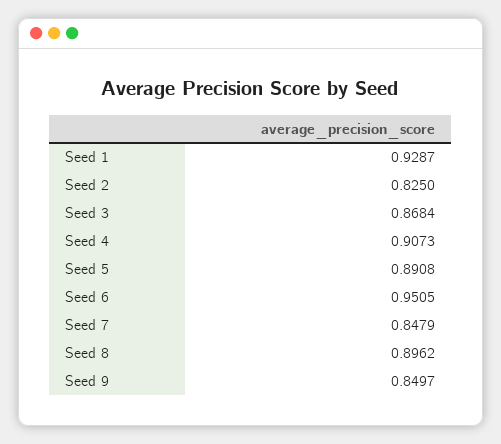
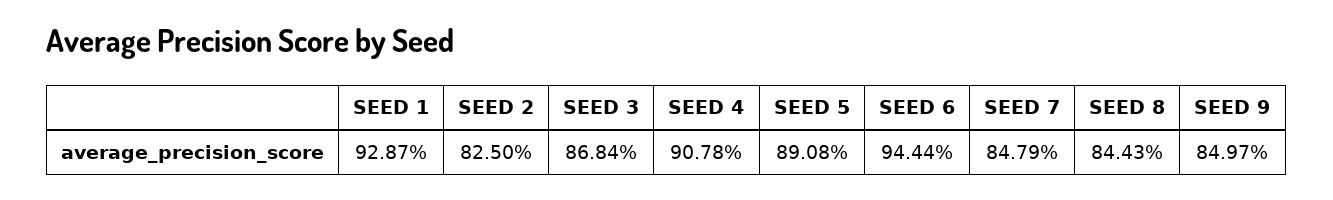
  {
    "Seed 1": 0.9287,
    "Seed 2": 0.825,
    "Seed 3": 0.8684,
-   "Seed 4": 0.9073,
+   "Seed 4": 0.9078,
    "Seed 5": 0.8908,
-   "Seed 6": 0.9505,
+   "Seed 6": 0.9444,
    "Seed 7": 0.8479,
-   "Seed 8": 0.8962,
+   "Seed 8": 0.8443,
    "Seed 9": 0.8497
  }

